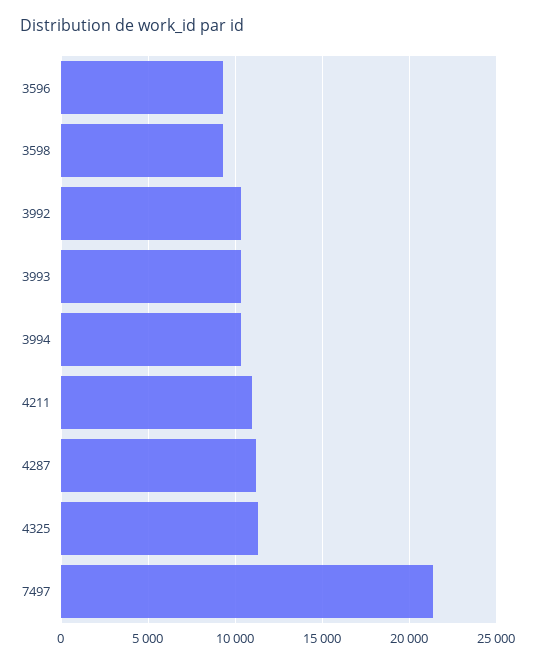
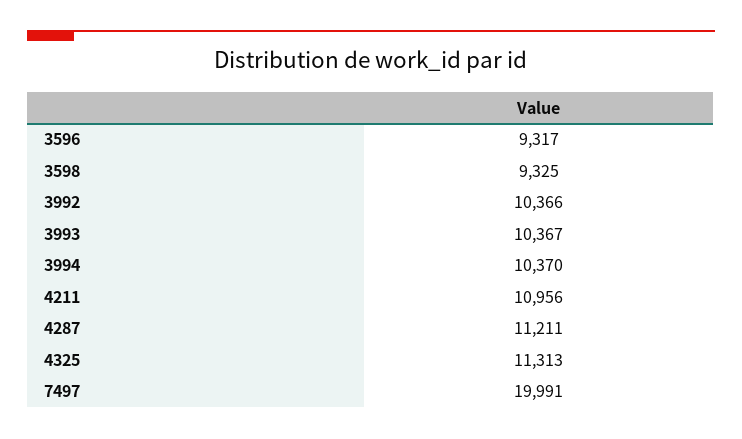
  {
    "3596": 9317,
    "3598": 9325,
    "3992": 10366,
    "3993": 10367,
    "3994": 10370,
    "4211": 10956,
    "4287": 11211,
    "4325": 11313,
-   "7497": 21500
+   "7497": 19991
  }

